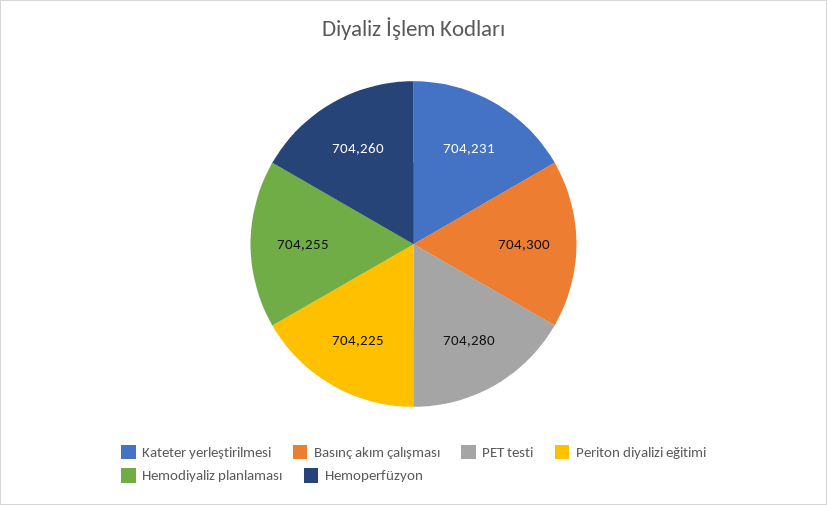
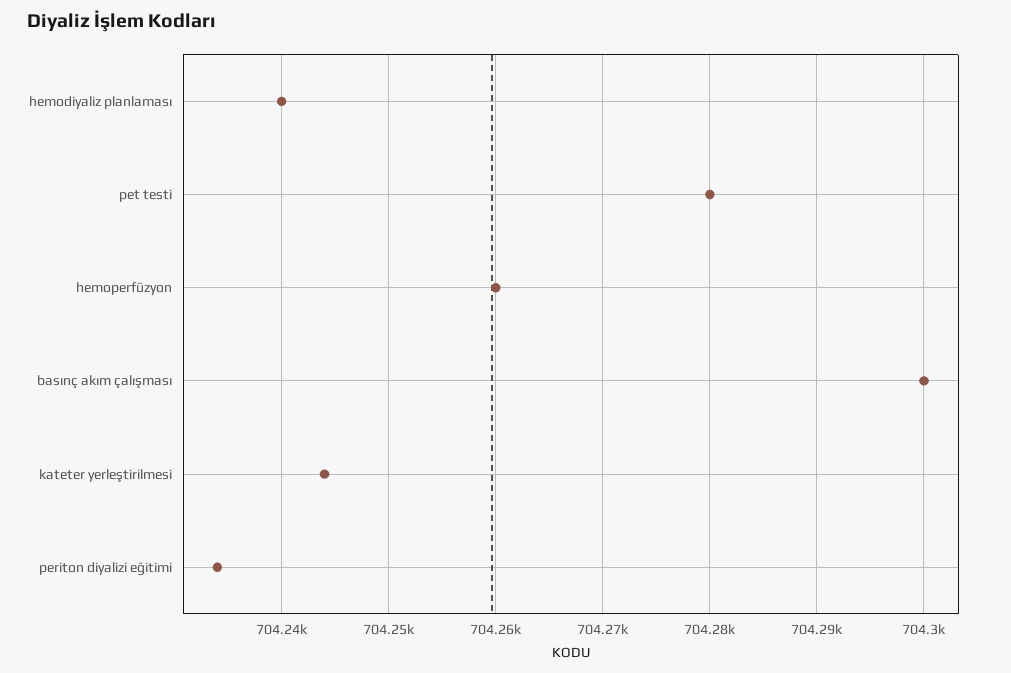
  {
-   "Kateter yerleştirilmesi": 704231,
+   "Kateter yerleştirilmesi": 704244,
    "Basınç akım çalışması": 704300,
    "PET testi": 704280,
-   "Periton diyalizi eğitimi": 704225,
+   "Periton diyalizi eğitimi": 704234,
-   "Hemodiyaliz planlaması": 704255,
+   "Hemodiyaliz planlaması": 704240,
    "Hemoperfüzyon": 704260
  }

